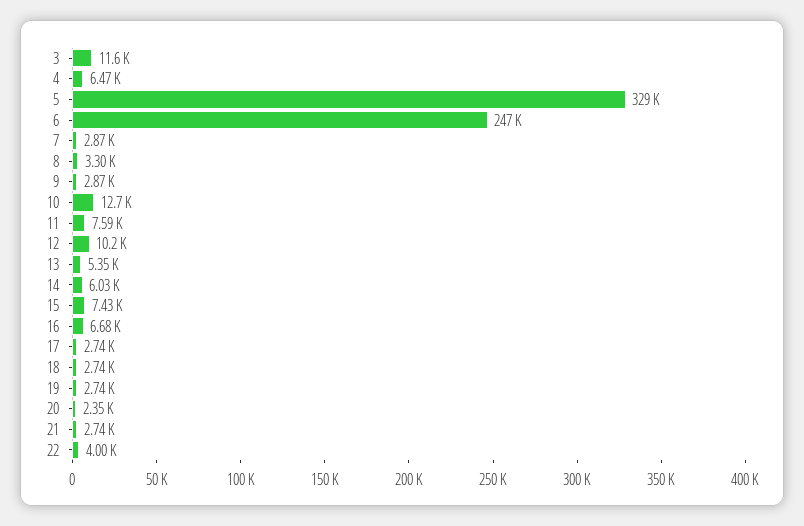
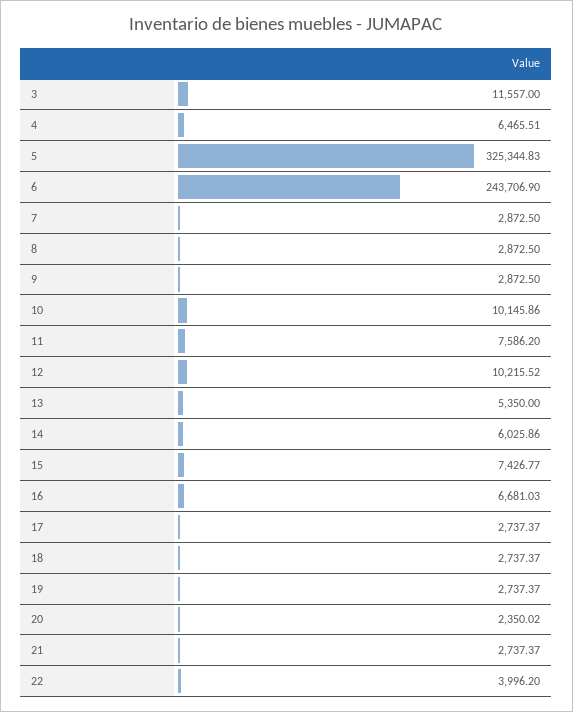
  {
    "3": 11557,
    "4": 6465.51,
-   "5": 329000,
+   "5": 325344.83,
-   "6": 247000,
+   "6": 243706.9,
    "7": 2872.5,
-   "8": 3300,
+   "8": 2872.5,
    "9": 2872.5,
-   "10": 12700,
+   "10": 10145.86,
    "11": 7586.2,
    "12": 10215.52,
    "13": 5350,
    "14": 6025.86,
    "15": 7426.77,
    "16": 6681.03,
    "17": 2737.37,
    "18": 2737.37,
    "19": 2737.37,
    "20": 2350.02,
    "21": 2737.37,
    "22": 3996.2
  }

